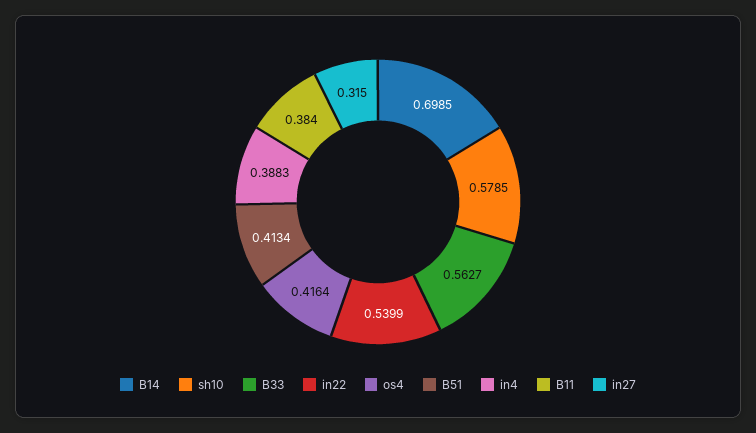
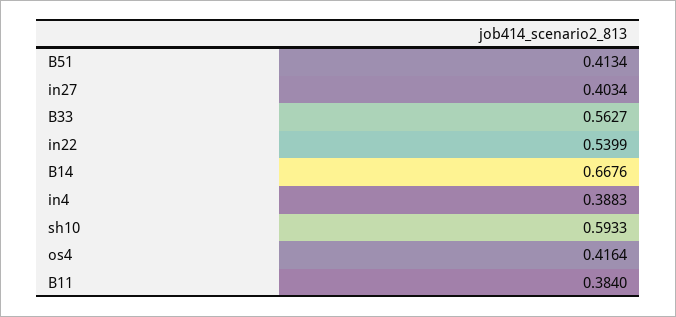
  {
-   "B14": 0.6985,
+   "B14": 0.6676,
-   "sh10": 0.5785,
+   "sh10": 0.5933,
    "B33": 0.5627,
    "in22": 0.5399,
    "os4": 0.4164,
    "B51": 0.4134,
    "in4": 0.3883,
    "B11": 0.384,
-   "in27": 0.315
+   "in27": 0.4034
  }

